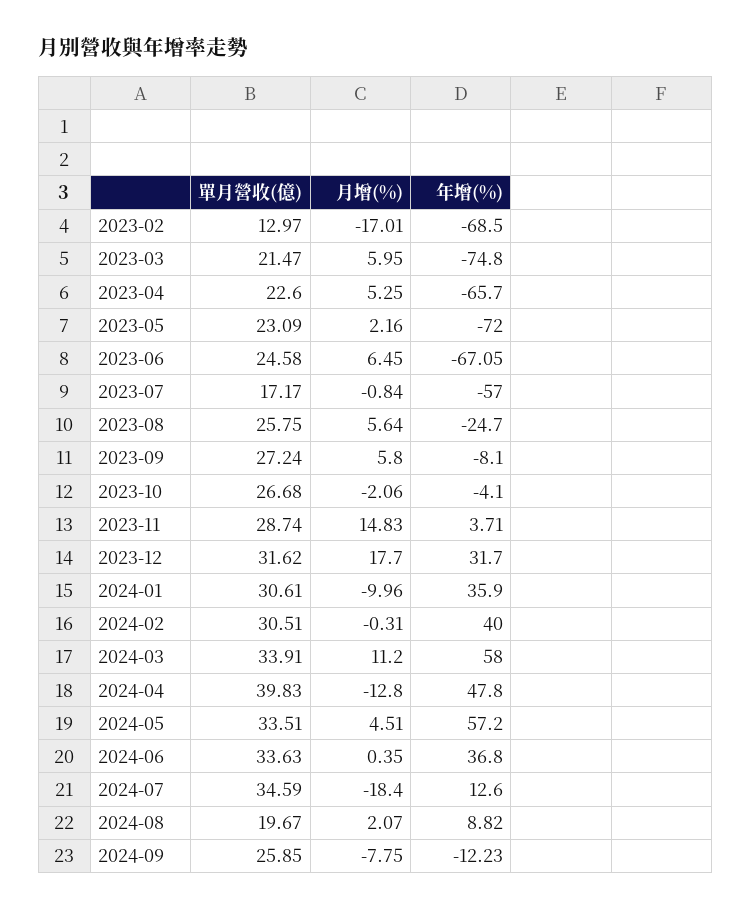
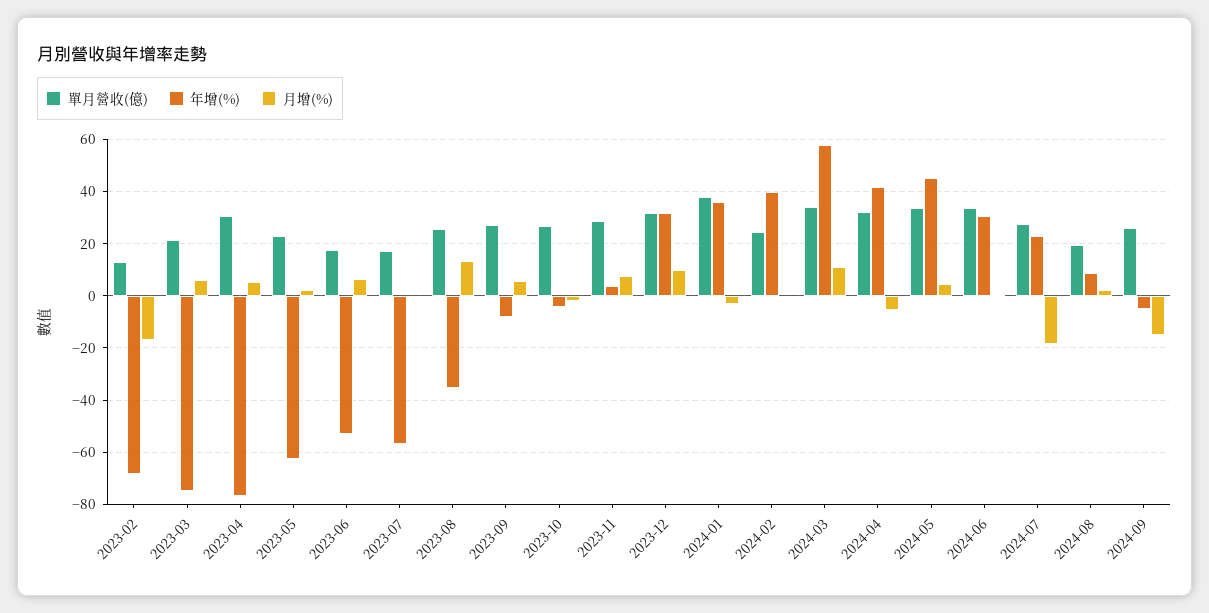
  {
    "單月營收(億)": {
      "2023-02": 12.97,
      "2023-03": 21.47,
-     "2023-04": 22.6,
+     "2023-04": 30,
      "2023-05": 23.09,
-     "2023-06": 24.58,
+     "2023-06": 17.5,
      "2023-07": 17.17,
      "2023-08": 25.75,
      "2023-09": 27.24,
      "2023-10": 26.68,
      "2023-11": 28.74,
      "2023-12": 31.62,
-     "2024-01": 30.61,
+     "2024-01": 37.5,
-     "2024-02": 30.51,
+     "2024-02": 25,
      "2024-03": 33.91,
-     "2024-04": 39.83,
+     "2024-04": 32.5,
      "2024-05": 33.51,
      "2024-06": 33.63,
-     "2024-07": 34.59,
+     "2024-07": 27.5,
      "2024-08": 19.67,
      "2024-09": 25.85
    },
    "月增(%)": {
      "2023-02": -17.01,
      "2023-03": 5.95,
      "2023-04": 5.25,
      "2023-05": 2.16,
      "2023-06": 6.45,
      "2023-07": -0.84,
-     "2023-08": 5.64,
+     "2023-08": 12.5,
      "2023-09": 5.8,
      "2023-10": -2.06,
-     "2023-11": 14.83,
+     "2023-11": 7.5,
-     "2023-12": 17.7,
+     "2023-12": 10,
-     "2024-01": -9.96,
+     "2024-01": -2.5,
      "2024-02": -0.31,
      "2024-03": 11.2,
-     "2024-04": -12.8,
+     "2024-04": -5,
      "2024-05": 4.51,
      "2024-06": 0.35,
      "2024-07": -18.4,
      "2024-08": 2.07,
-     "2024-09": -7.75
+     "2024-09": -15
    },
    "年增(%)": {
      "2023-02": -68.5,
      "2023-03": -74.8,
-     "2023-04": -65.7,
+     "2023-04": -77.5,
-     "2023-05": -72,
+     "2023-05": -62.5,
-     "2023-06": -67.05,
+     "2023-06": -52.5,
      "2023-07": -57,
-     "2023-08": -24.7,
+     "2023-08": -35,
      "2023-09": -8.1,
      "2023-10": -4.1,
      "2023-11": 3.71,
      "2023-12": 31.7,
      "2024-01": 35.9,
      "2024-02": 40,
      "2024-03": 58,
-     "2024-04": 47.8,
+     "2024-04": 42.5,
-     "2024-05": 57.2,
+     "2024-05": 45,
-     "2024-06": 36.8,
+     "2024-06": 30,
-     "2024-07": 12.6,
+     "2024-07": 22.5,
      "2024-08": 8.82,
-     "2024-09": -12.23
+     "2024-09": -5
    }
  }

